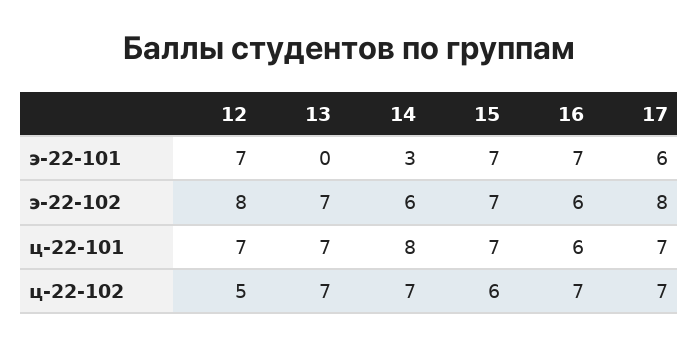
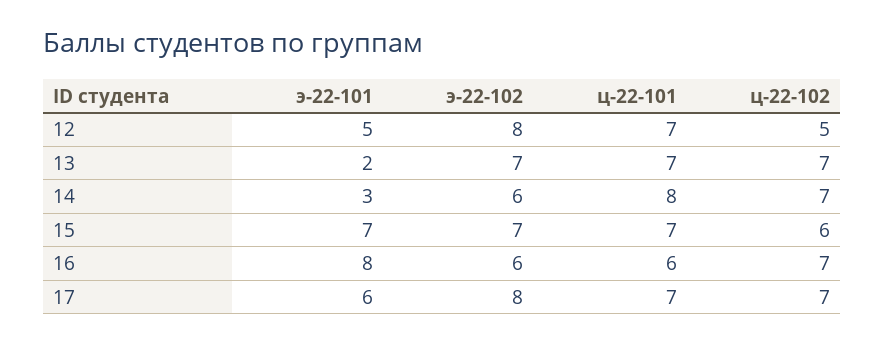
  {
    "12": {
-     "э-22-101": 7,
+     "э-22-101": 5,
      "э-22-102": 8,
      "ц-22-101": 7,
      "ц-22-102": 5
    },
    "13": {
-     "э-22-101": 0,
+     "э-22-101": 2,
      "э-22-102": 7,
      "ц-22-101": 7,
      "ц-22-102": 7
    },
    "14": {
      "э-22-101": 3,
      "э-22-102": 6,
      "ц-22-101": 8,
      "ц-22-102": 7
    },
    "15": {
      "э-22-101": 7,
      "э-22-102": 7,
      "ц-22-101": 7,
      "ц-22-102": 6
    },
    "16": {
-     "э-22-101": 7,
+     "э-22-101": 8,
      "э-22-102": 6,
      "ц-22-101": 6,
      "ц-22-102": 7
    },
    "17": {
      "э-22-101": 6,
      "э-22-102": 8,
      "ц-22-101": 7,
      "ц-22-102": 7
    }
  }

